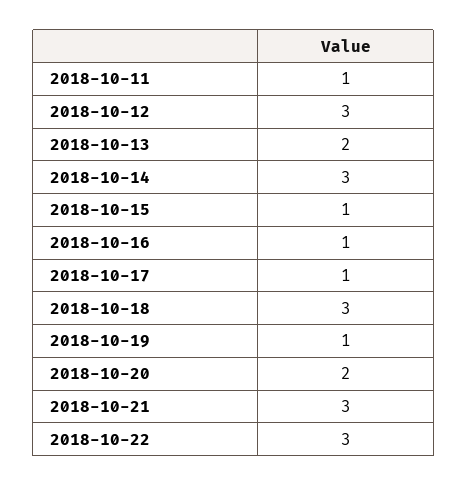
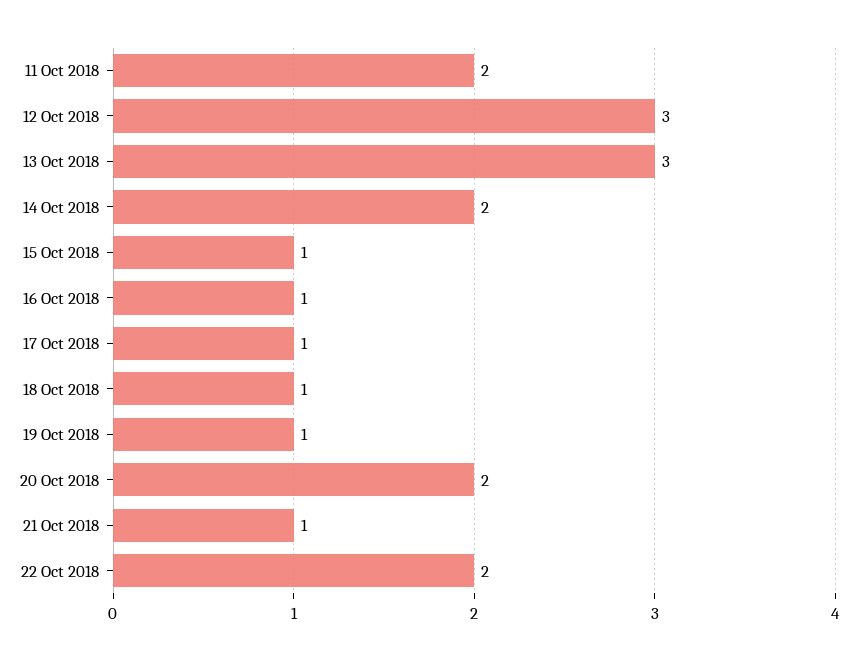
  {
-   "2018-10-11": 1,
+   "2018-10-11": 2,
    "2018-10-12": 3,
-   "2018-10-13": 2,
+   "2018-10-13": 3,
-   "2018-10-14": 3,
+   "2018-10-14": 2,
    "2018-10-15": 1,
    "2018-10-16": 1,
    "2018-10-17": 1,
-   "2018-10-18": 3,
+   "2018-10-18": 1,
    "2018-10-19": 1,
    "2018-10-20": 2,
-   "2018-10-21": 3,
+   "2018-10-21": 1,
-   "2018-10-22": 3
+   "2018-10-22": 2
  }

